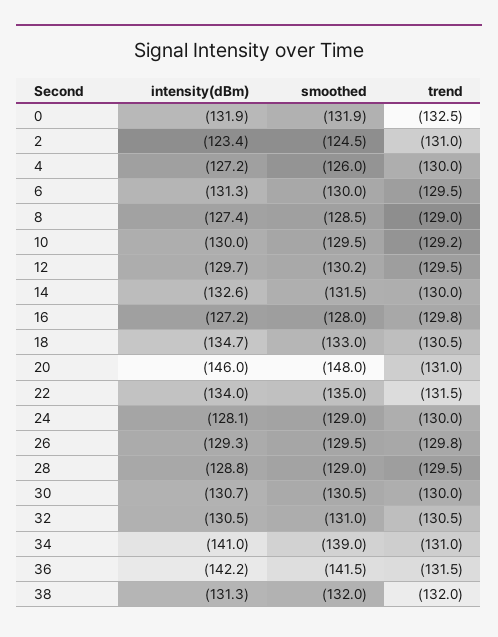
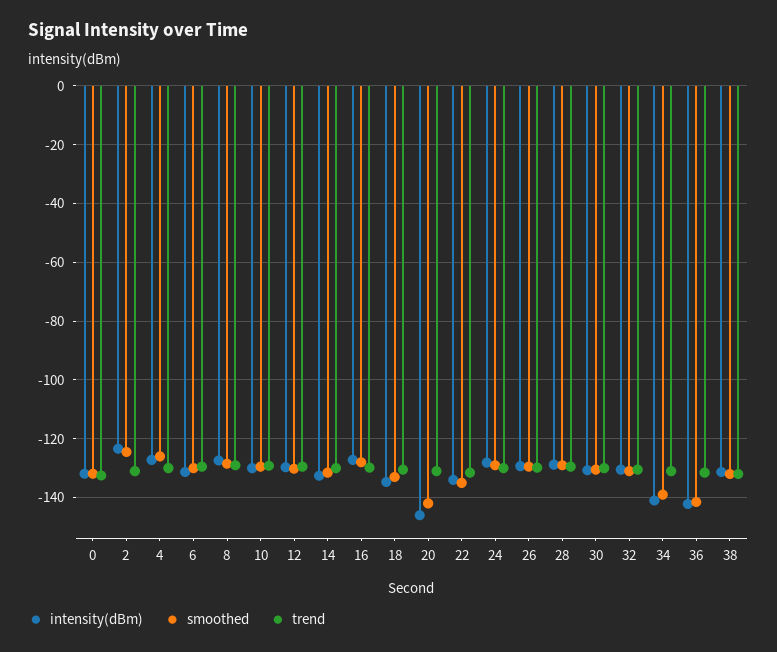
  {
    "intensity(dBm)": {
      "0": -131.9,
      "2": -123.4,
      "4": -127.2,
      "6": -131.3,
      "8": -127.4,
      "10": -130,
      "12": -129.7,
      "14": -132.6,
      "16": -127.2,
      "18": -134.7,
      "20": -146,
      "22": -134,
      "24": -128.1,
      "26": -129.3,
      "28": -128.8,
      "30": -130.7,
      "32": -130.5,
      "34": -141,
      "36": -142.2,
      "38": -131.3
    },
    "smoothed": {
      "0": -131.9,
      "2": -124.5,
      "4": -126,
      "6": -130,
      "8": -128.5,
      "10": -129.5,
      "12": -130.2,
      "14": -131.5,
      "16": -128,
      "18": -133,
-     "20": -148,
+     "20": -142.5,
      "22": -135,
      "24": -129,
      "26": -129.5,
      "28": -129,
      "30": -130.5,
      "32": -131,
      "34": -139,
      "36": -141.5,
      "38": -132
    },
    "trend": {
      "0": -132.5,
      "2": -131,
      "4": -130,
      "6": -129.5,
      "8": -129,
      "10": -129.2,
      "12": -129.5,
      "14": -130,
      "16": -129.8,
      "18": -130.5,
      "20": -131,
      "22": -131.5,
      "24": -130,
      "26": -129.8,
      "28": -129.5,
      "30": -130,
      "32": -130.5,
      "34": -131,
      "36": -131.5,
      "38": -132
    }
  }

